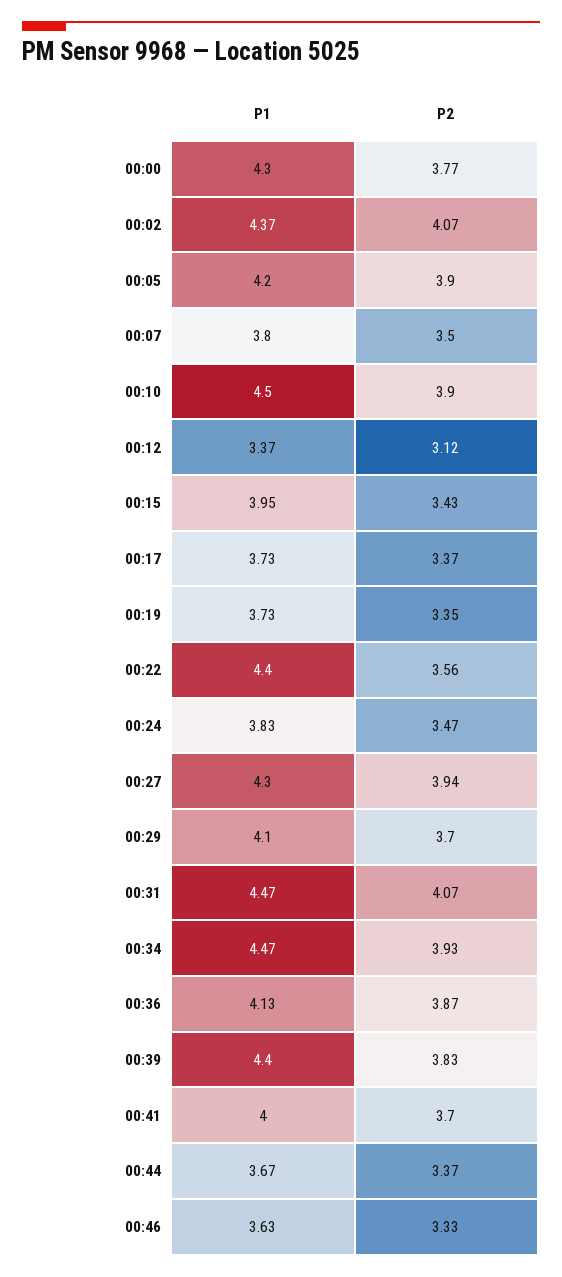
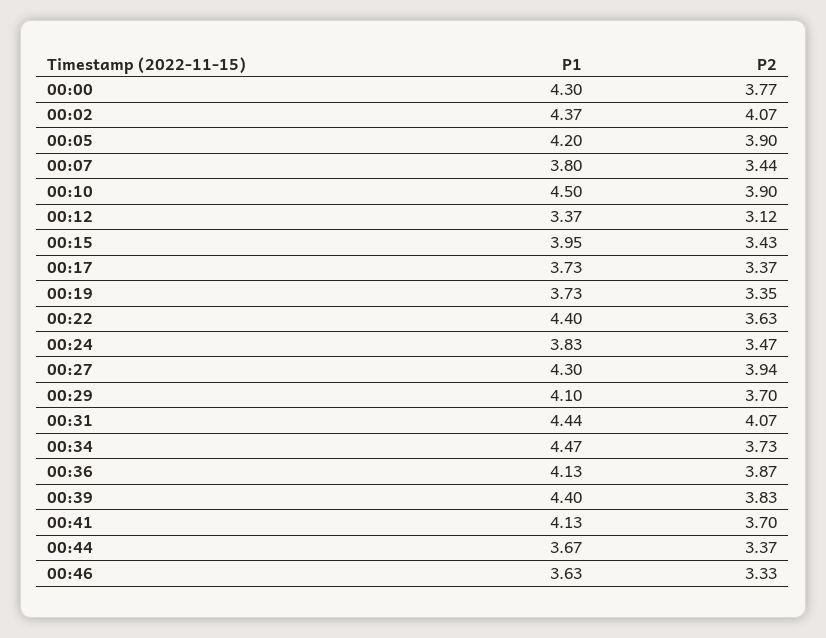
  {
    "P1": {
      "00:00": 4.3,
      "00:02": 4.37,
      "00:05": 4.2,
      "00:07": 3.8,
      "00:10": 4.5,
      "00:12": 3.37,
      "00:15": 3.95,
      "00:17": 3.73,
      "00:19": 3.73,
      "00:22": 4.4,
      "00:24": 3.83,
      "00:27": 4.3,
      "00:29": 4.1,
-     "00:31": 4.47,
+     "00:31": 4.44,
      "00:34": 4.47,
      "00:36": 4.13,
      "00:39": 4.4,
-     "00:41": 4,
+     "00:41": 4.13,
      "00:44": 3.67,
      "00:46": 3.63
    },
    "P2": {
      "00:00": 3.77,
      "00:02": 4.07,
      "00:05": 3.9,
-     "00:07": 3.5,
+     "00:07": 3.44,
      "00:10": 3.9,
      "00:12": 3.12,
      "00:15": 3.43,
      "00:17": 3.37,
      "00:19": 3.35,
-     "00:22": 3.56,
+     "00:22": 3.63,
      "00:24": 3.47,
      "00:27": 3.94,
      "00:29": 3.7,
      "00:31": 4.07,
-     "00:34": 3.93,
+     "00:34": 3.73,
      "00:36": 3.87,
      "00:39": 3.83,
      "00:41": 3.7,
      "00:44": 3.37,
      "00:46": 3.33
    }
  }

